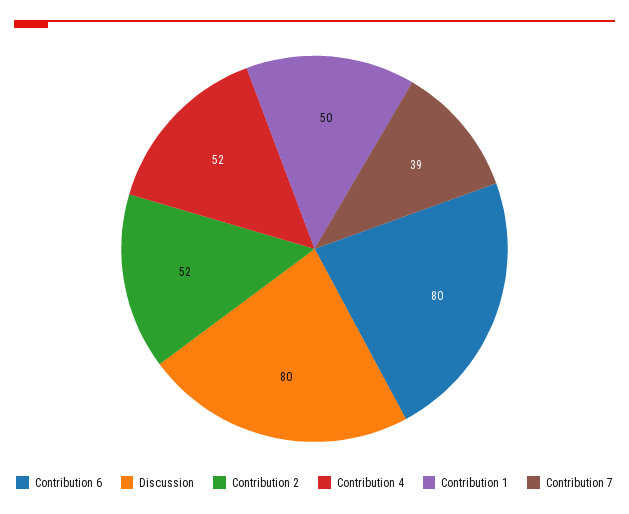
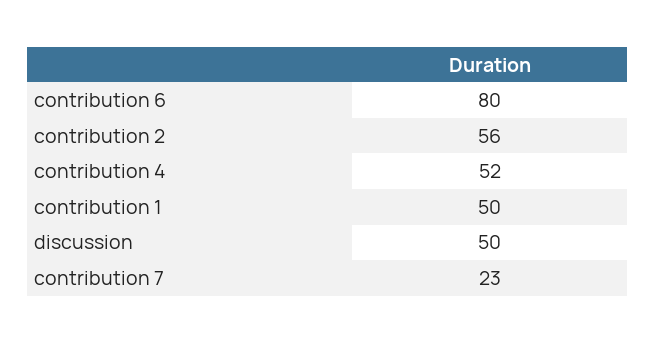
  {
    "Contribution 6": 80,
-   "Discussion": 80,
+   "Discussion": 50,
-   "Contribution 2": 52,
+   "Contribution 2": 56,
    "Contribution 4": 52,
    "Contribution 1": 50,
-   "Contribution 7": 39
+   "Contribution 7": 23
  }

